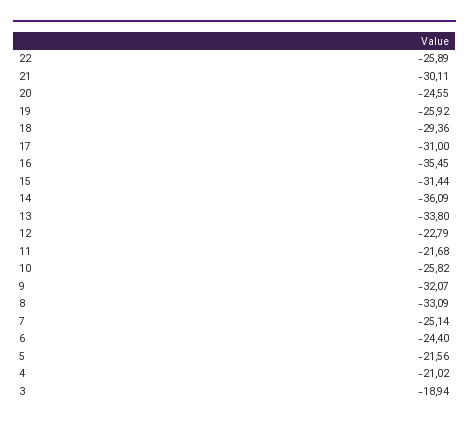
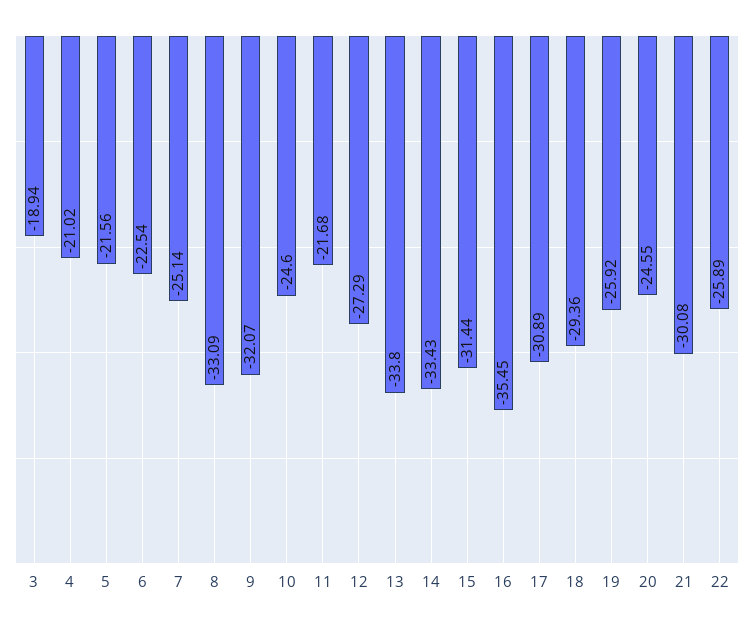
  {
    "22": -25.89,
-   "21": -30.11,
+   "21": -30.08,
    "20": -24.55,
    "19": -25.92,
    "18": -29.36,
-   "17": -31,
+   "17": -30.89,
    "16": -35.45,
    "15": -31.44,
-   "14": -36.09,
+   "14": -33.43,
    "13": -33.8,
-   "12": -22.79,
+   "12": -27.29,
    "11": -21.68,
-   "10": -25.82,
+   "10": -24.6,
    "9": -32.07,
    "8": -33.09,
    "7": -25.14,
-   "6": -24.4,
+   "6": -22.54,
    "5": -21.56,
    "4": -21.02,
    "3": -18.94
  }

